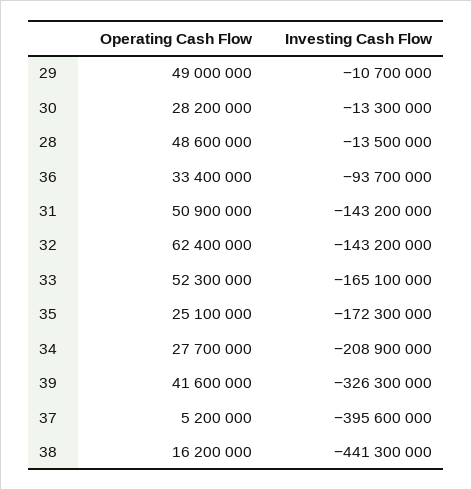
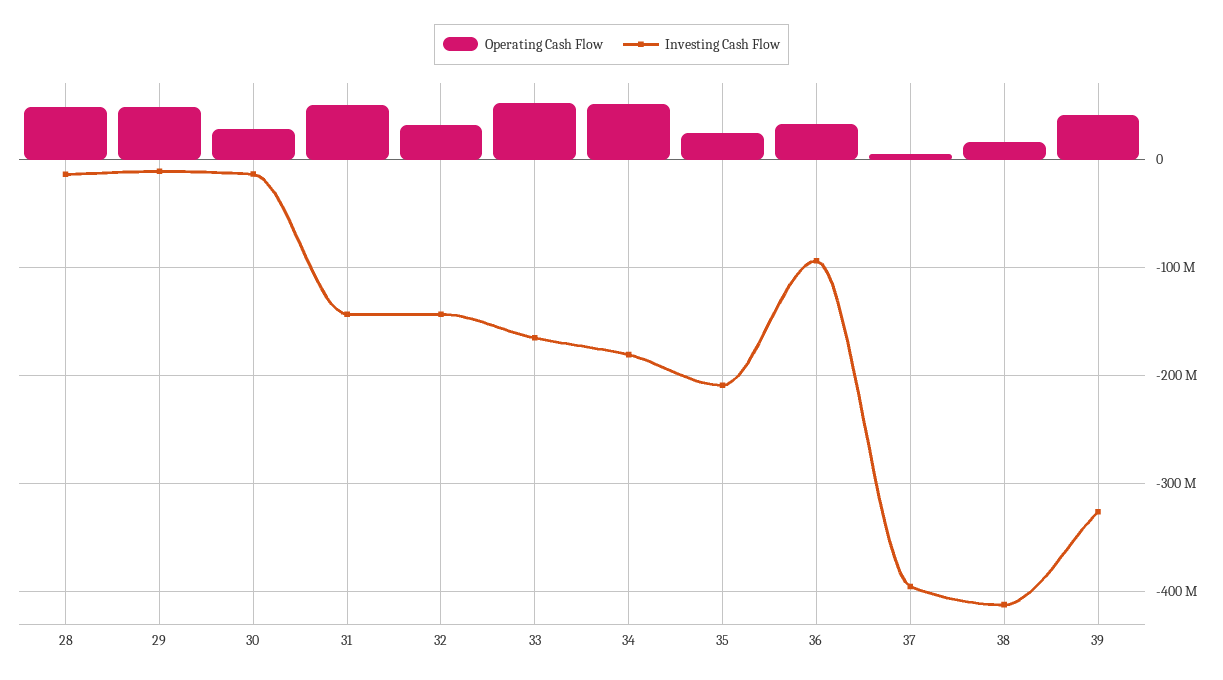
  {
    "Operating Cash Flow": {
      "29": 49000000,
      "30": 28200000,
      "28": 48600000,
      "36": 33400000,
      "31": 50900000,
-     "32": 62400000,
+     "32": 30000000,
      "33": 52300000,
      "35": 25100000,
-     "34": 27700000,
+     "34": 50000000,
      "39": 41600000,
      "37": 5200000,
      "38": 16200000
    },
    "Investing Cash Flow": {
      "29": -10700000,
      "30": -13300000,
      "28": -13500000,
      "36": -93700000,
      "31": -143200000,
      "32": -143200000,
      "33": -165100000,
-     "35": -172300000,
+     "35": -210000000,
-     "34": -208900000,
+     "34": -180000000,
      "39": -326300000,
      "37": -395600000,
-     "38": -441300000
+     "38": -410000000
    }
  }

